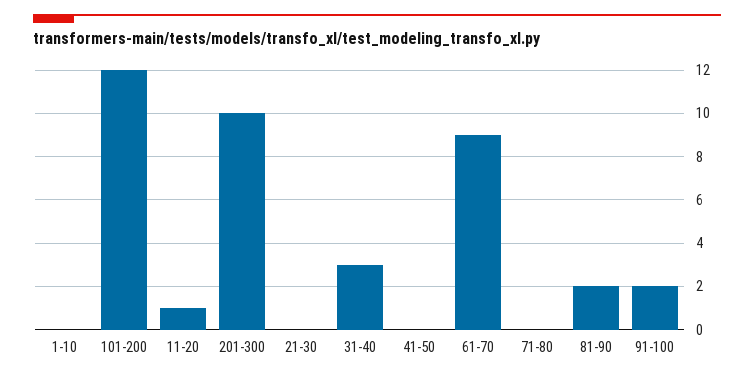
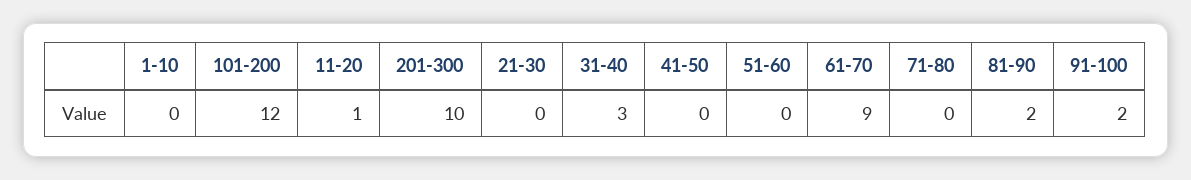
  {
    "1-10": 0,
    "101-200": 12,
    "11-20": 1,
    "201-300": 10,
    "21-30": 0,
    "31-40": 3,
    "41-50": 0,
    "61-70": 9,
    "71-80": 0,
    "81-90": 2,
-   "91-100": 2
+   "91-100": 2,
+   "51-60": 0
  }

